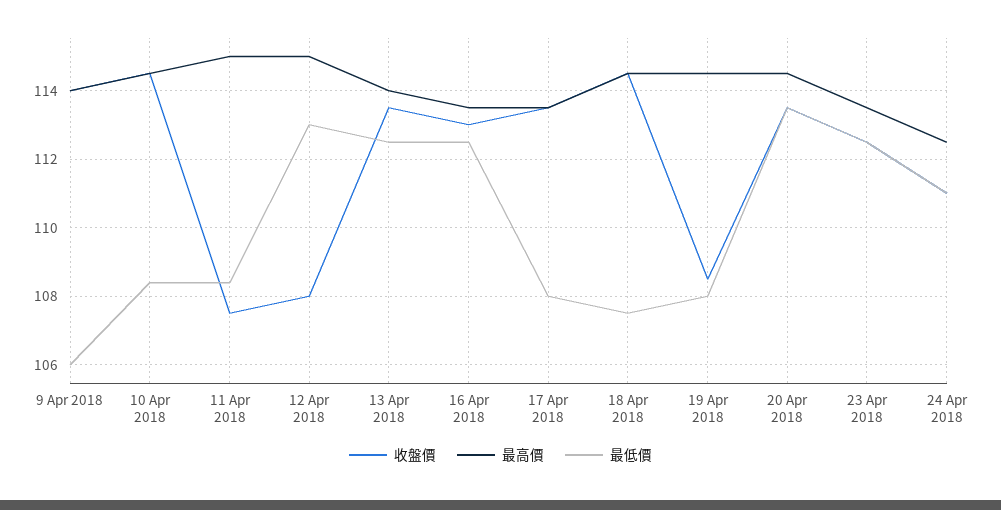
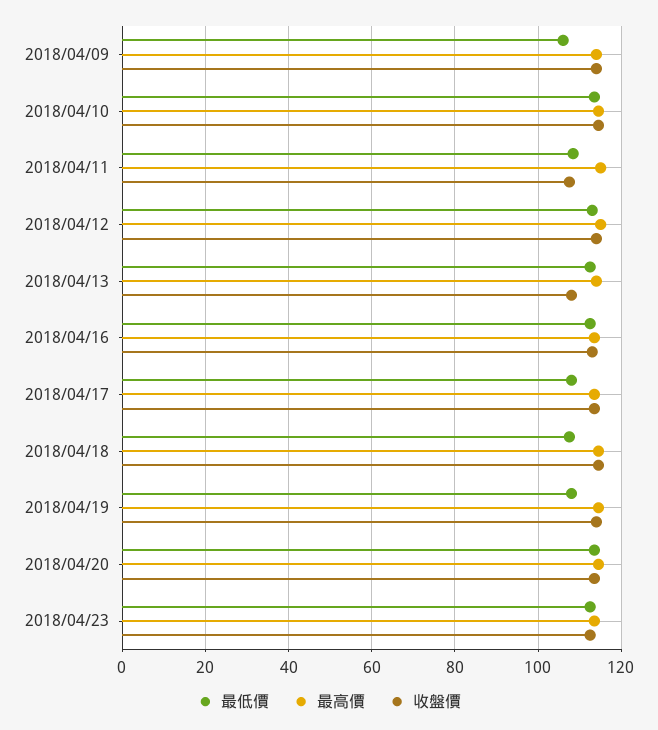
  {
    "收盤價": {
      "9 Apr 2018": 114,
      "10 Apr 2018": 114.5,
      "11 Apr 2018": 107.5,
-     "12 Apr 2018": 108,
+     "12 Apr 2018": 114,
-     "13 Apr 2018": 113.5,
+     "13 Apr 2018": 108,
      "16 Apr 2018": 113,
      "17 Apr 2018": 113.5,
      "18 Apr 2018": 114.5,
-     "19 Apr 2018": 108.5,
+     "19 Apr 2018": 114,
      "20 Apr 2018": 113.5,
-     "23 Apr 2018": 112.5,
+     "23 Apr 2018": 112.5
-     "24 Apr 2018": 111
    },
    "最高價": {
      "9 Apr 2018": 114,
      "10 Apr 2018": 114.5,
      "11 Apr 2018": 115,
      "12 Apr 2018": 115,
      "13 Apr 2018": 114,
      "16 Apr 2018": 113.5,
      "17 Apr 2018": 113.5,
      "18 Apr 2018": 114.5,
      "19 Apr 2018": 114.5,
      "20 Apr 2018": 114.5,
-     "23 Apr 2018": 113.5,
+     "23 Apr 2018": 113.5
-     "24 Apr 2018": 112.5
    },
    "最低價": {
      "9 Apr 2018": 106,
-     "10 Apr 2018": 108.5,
+     "10 Apr 2018": 114,
      "11 Apr 2018": 108.5,
      "12 Apr 2018": 113,
      "13 Apr 2018": 112.5,
      "16 Apr 2018": 112.5,
      "17 Apr 2018": 108,
      "18 Apr 2018": 107.5,
      "19 Apr 2018": 108,
      "20 Apr 2018": 113.5,
-     "23 Apr 2018": 112.5,
+     "23 Apr 2018": 112.5
-     "24 Apr 2018": 111
    }
  }

